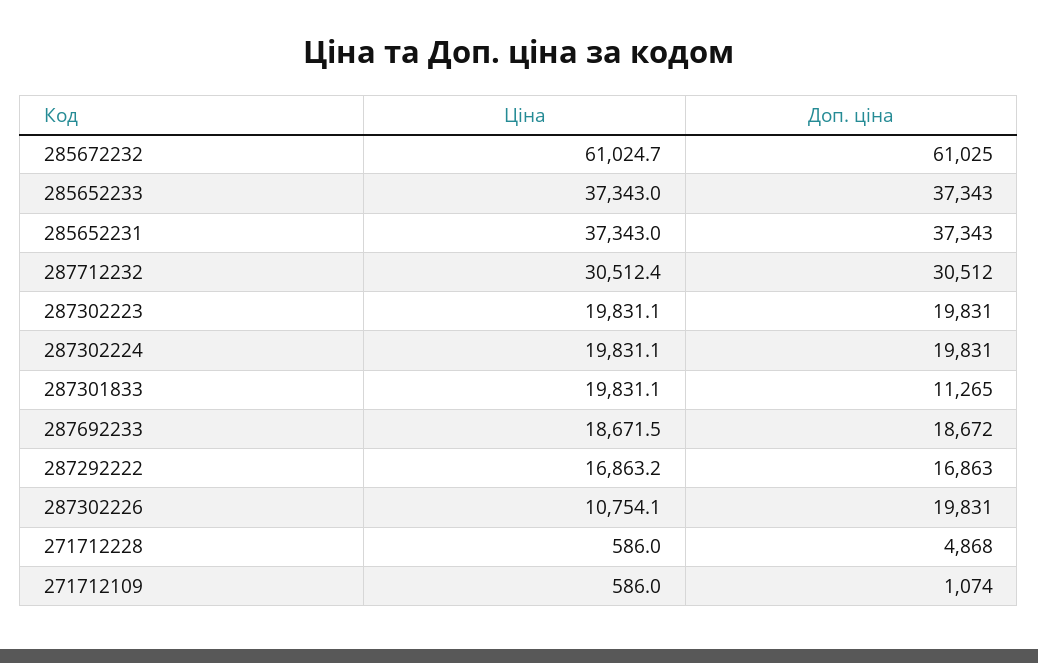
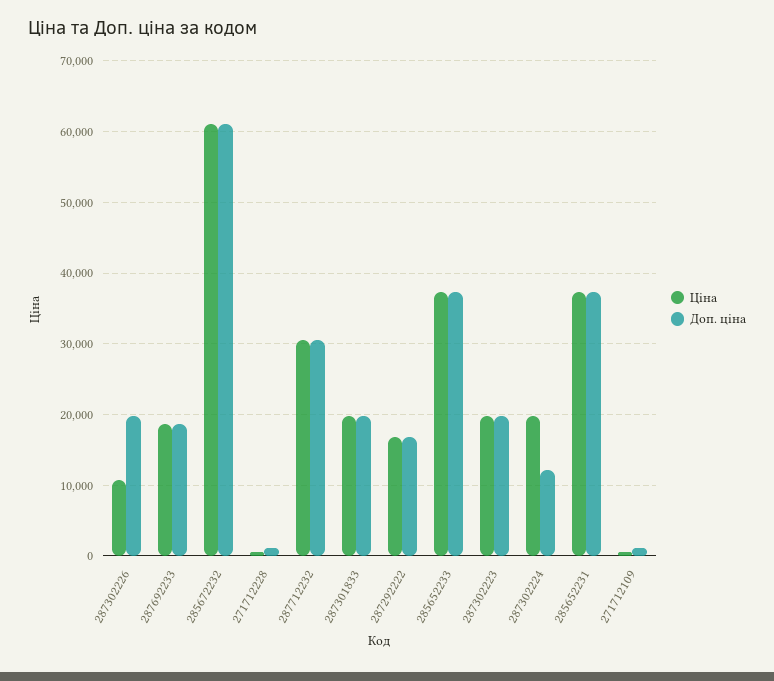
  {
    "Ціна": {
      "285672232": 61024.7,
      "285652233": 37343,
      "285652231": 37343,
      "287712232": 30512.4,
      "287302223": 19831.1,
      "287302224": 19831.1,
      "287301833": 19831.1,
      "287692233": 18671.5,
      "287292222": 16863.2,
      "287302226": 10754.1,
      "271712228": 586,
      "271712109": 586
    },
    "Доп. ціна": {
      "285672232": 61025,
      "285652233": 37343,
      "285652231": 37343,
      "287712232": 30512,
      "287302223": 19831,
-     "287302224": 19831,
+     "287302224": 12000,
-     "287301833": 11265,
+     "287301833": 20000,
      "287692233": 18672,
      "287292222": 16863,
      "287302226": 19831,
-     "271712228": 4868,
+     "271712228": 1000,
      "271712109": 1074
    }
  }

